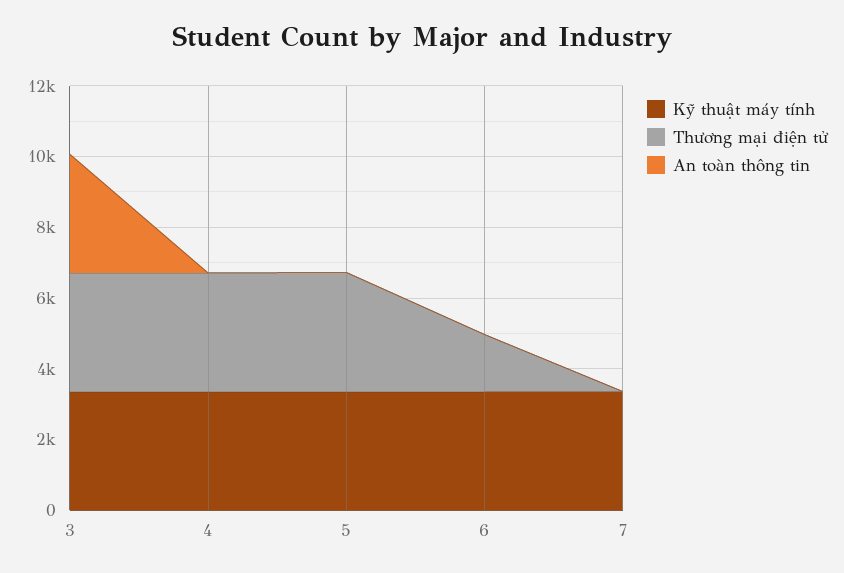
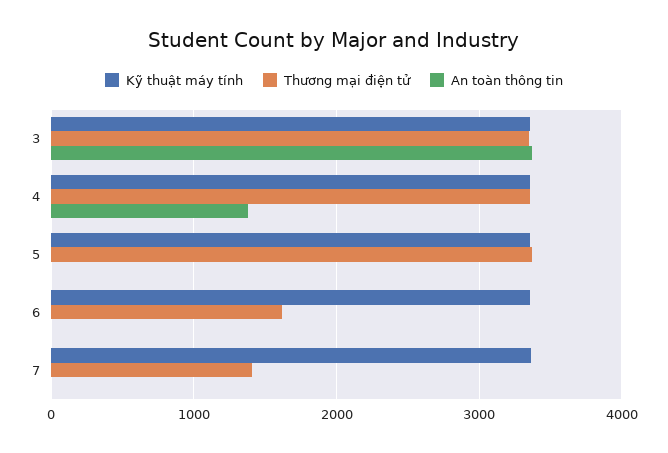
  {
    "Kỹ thuật máy tính": {
      "3": 3400,
      "4": 3400,
      "5": 3400,
      "6": 3400,
      "7": 3400
    },
    "Thương mại điện tử": {
      "3": 3300,
      "4": 3400,
      "5": 3400,
      "6": 1600,
-     "7": 0
+     "7": 1400
    },
    "An toàn thông tin": {
      "3": 3400,
-     "4": 0,
+     "4": 1400,
      "5": 0,
      "6": 0,
      "7": 0
    }
  }

